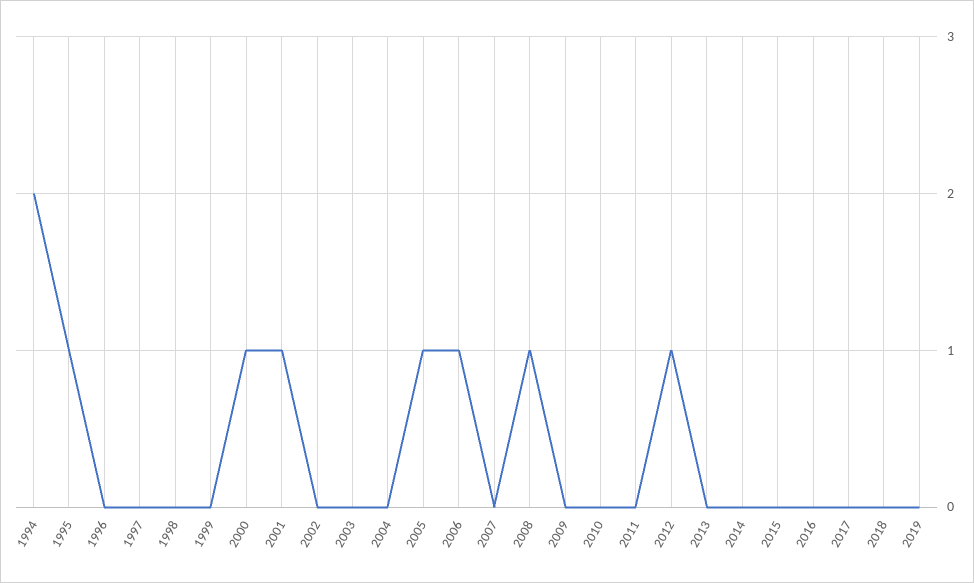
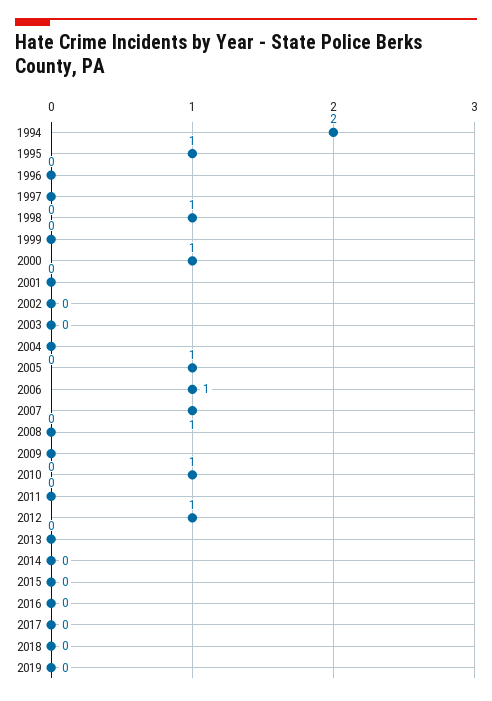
  {
    "1994": 2,
    "1995": 1,
    "1996": 0,
    "1997": 0,
-   "1998": 0,
+   "1998": 1,
    "1999": 0,
    "2000": 1,
-   "2001": 1,
+   "2001": 0,
    "2002": 0,
    "2003": 0,
    "2004": 0,
    "2005": 1,
    "2006": 1,
-   "2007": 0,
+   "2007": 1,
-   "2008": 1,
+   "2008": 0,
    "2009": 0,
-   "2010": 0,
+   "2010": 1,
    "2011": 0,
    "2012": 1,
    "2013": 0,
    "2014": 0,
    "2015": 0,
    "2016": 0,
    "2017": 0,
    "2018": 0,
    "2019": 0
  }

